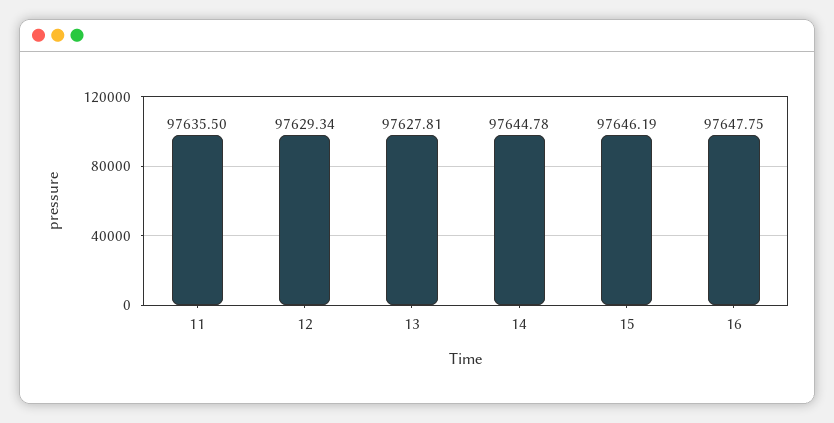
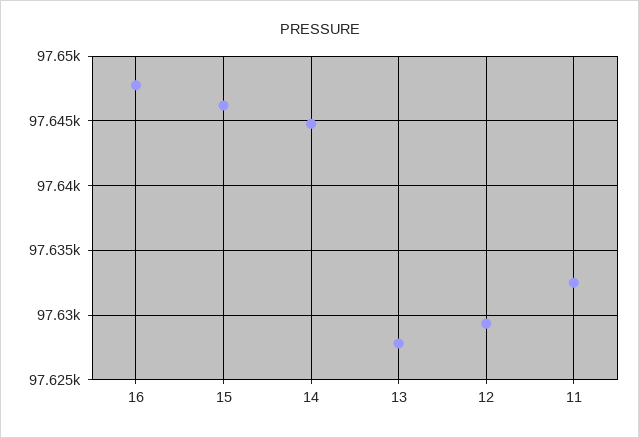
  {
-   "11": 97635.5,
+   "11": 97632.5,
    "12": 97629.34,
    "13": 97627.81,
    "14": 97644.78,
    "15": 97646.19,
    "16": 97647.75
  }

